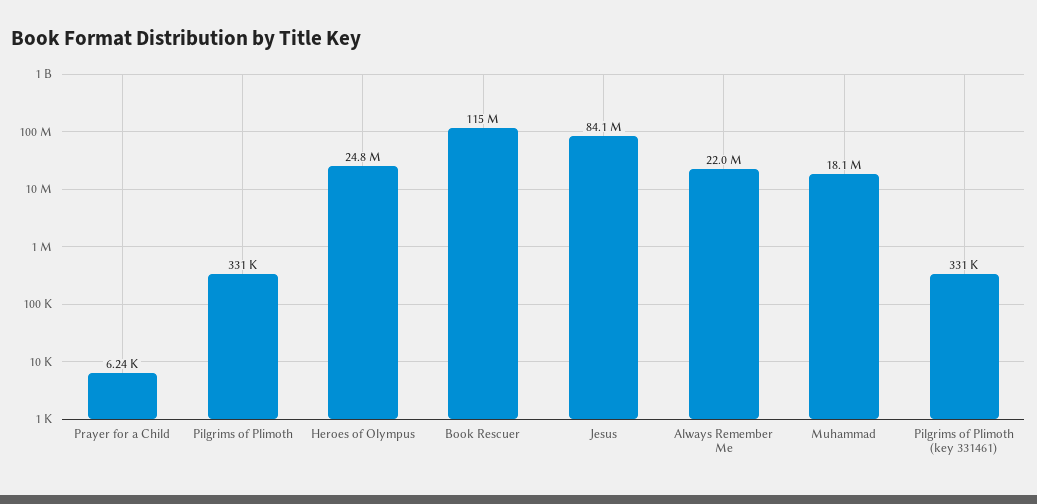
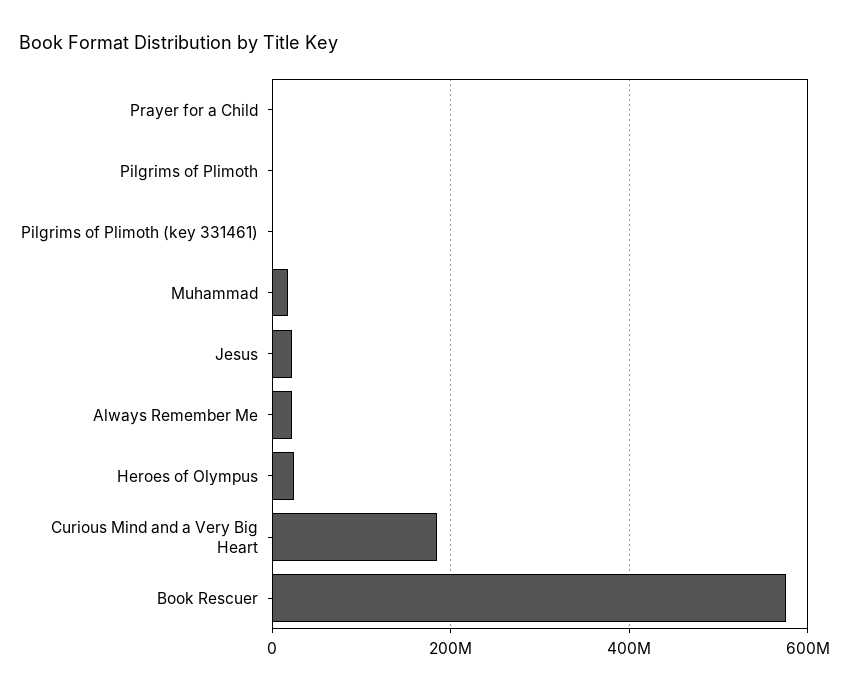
  {
    "Prayer for a Child": 6240,
    "Pilgrims of Plimoth": 331000,
    "Heroes of Olympus": 24800000,
-   "Book Rescuer": 115000000,
+   "Book Rescuer": 580000000,
-   "Jesus": 84100000,
+   "Jesus": 20000000,
    "Always Remember Me": 22000000,
    "Muhammad": 18100000,
-   "Pilgrims of Plimoth (key 331461)": 331000
+   "Pilgrims of Plimoth (key 331461)": 331000,
+   "Curious Mind and a Very Big Heart": 180000000
  }

